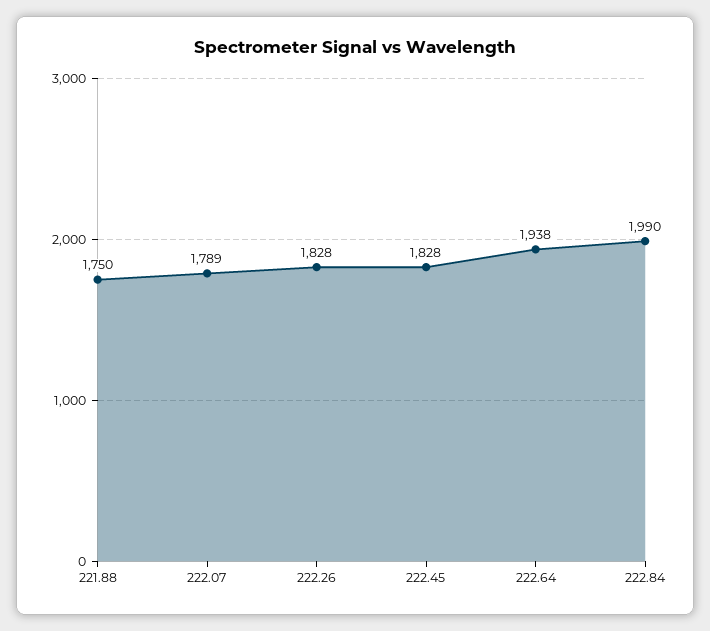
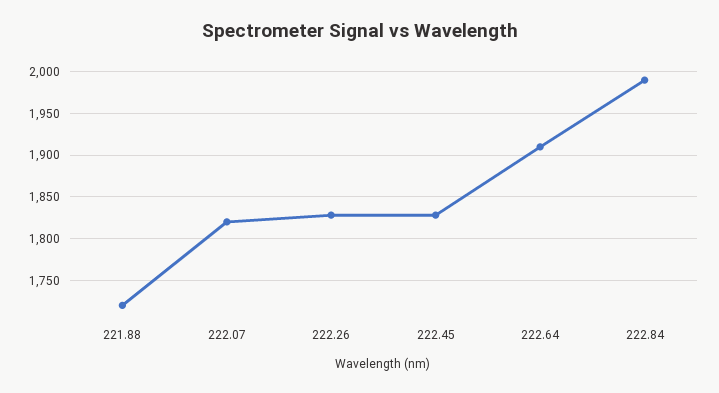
  {
-   "221.88": 1750,
+   "221.88": 1720,
-   "222.07": 1789,
+   "222.07": 1820,
    "222.26": 1828,
    "222.45": 1828,
-   "222.64": 1938,
+   "222.64": 1910,
    "222.84": 1990
  }

